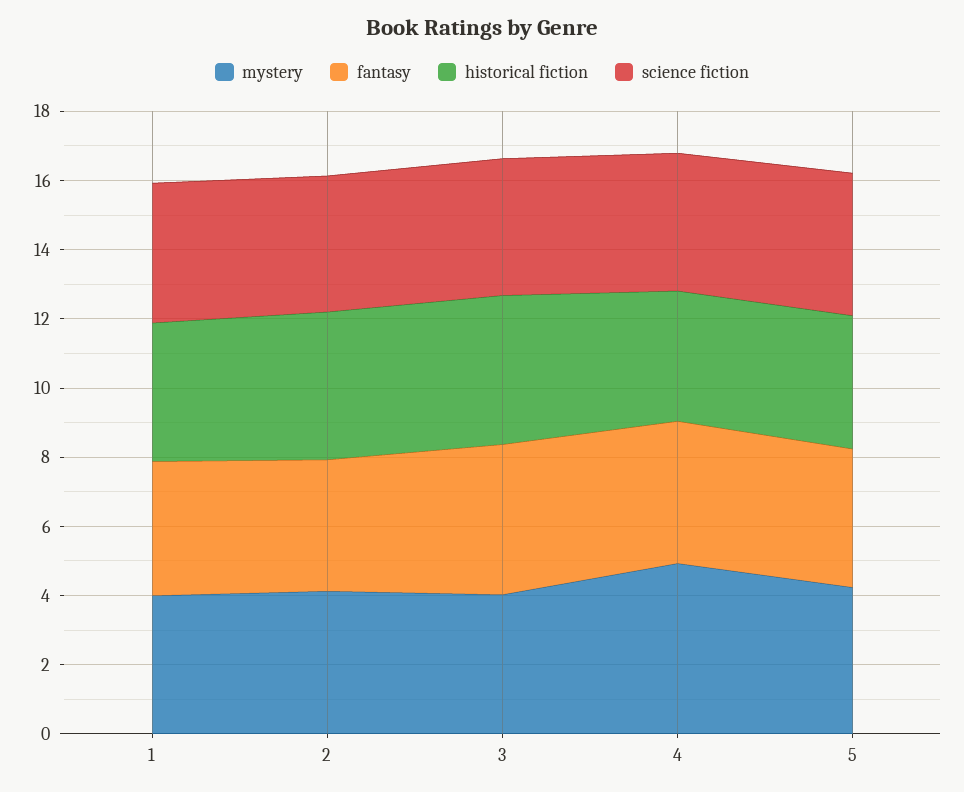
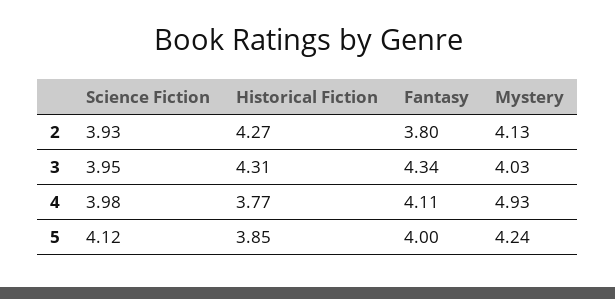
  {
    "mystery": {
-     "1": 4,
      "2": 4.13,
      "3": 4.03,
      "4": 4.93,
      "5": 4.24
    },
    "fantasy": {
-     "1": 4,
      "2": 3.8,
      "3": 4.34,
      "4": 4.11,
      "5": 4
    },
    "historical fiction": {
-     "1": 4,
      "2": 4.27,
      "3": 4.31,
      "4": 3.77,
      "5": 3.85
    },
    "science fiction": {
-     "1": 4,
      "2": 3.93,
      "3": 3.95,
      "4": 3.98,
      "5": 4.12
    }
  }

